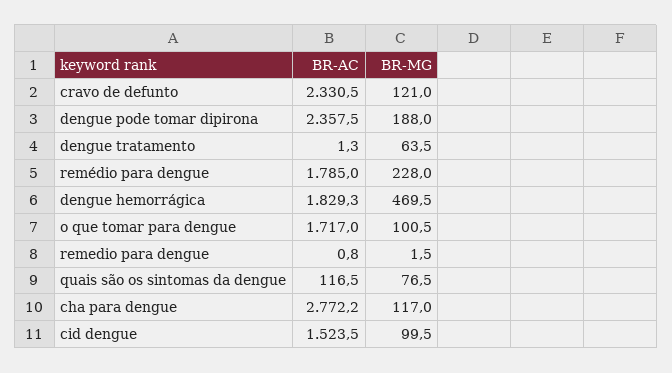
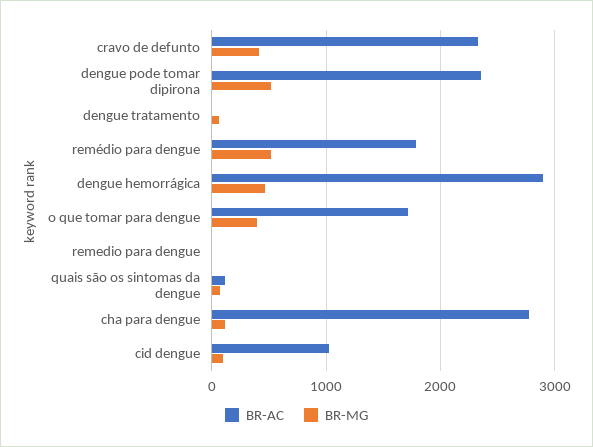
  {
    "BR-AC": {
      "cravo de defunto": 2330.5,
      "dengue pode tomar dipirona": 2357.5,
      "dengue tratamento": 1.3,
      "remédio para dengue": 1785,
-     "dengue hemorrágica": 1829.3,
+     "dengue hemorrágica": 2900,
      "o que tomar para dengue": 1717,
      "remedio para dengue": 0.8,
      "quais são os sintomas da dengue": 116.5,
      "cha para dengue": 2772.2,
-     "cid dengue": 1523.5
+     "cid dengue": 1000
    },
    "BR-MG": {
-     "cravo de defunto": 121,
+     "cravo de defunto": 400,
-     "dengue pode tomar dipirona": 188,
+     "dengue pode tomar dipirona": 500,
      "dengue tratamento": 63.5,
-     "remédio para dengue": 228,
+     "remédio para dengue": 500,
      "dengue hemorrágica": 469.5,
-     "o que tomar para dengue": 100.5,
+     "o que tomar para dengue": 400,
      "remedio para dengue": 1.5,
      "quais são os sintomas da dengue": 76.5,
      "cha para dengue": 117,
      "cid dengue": 99.5
    }
  }

